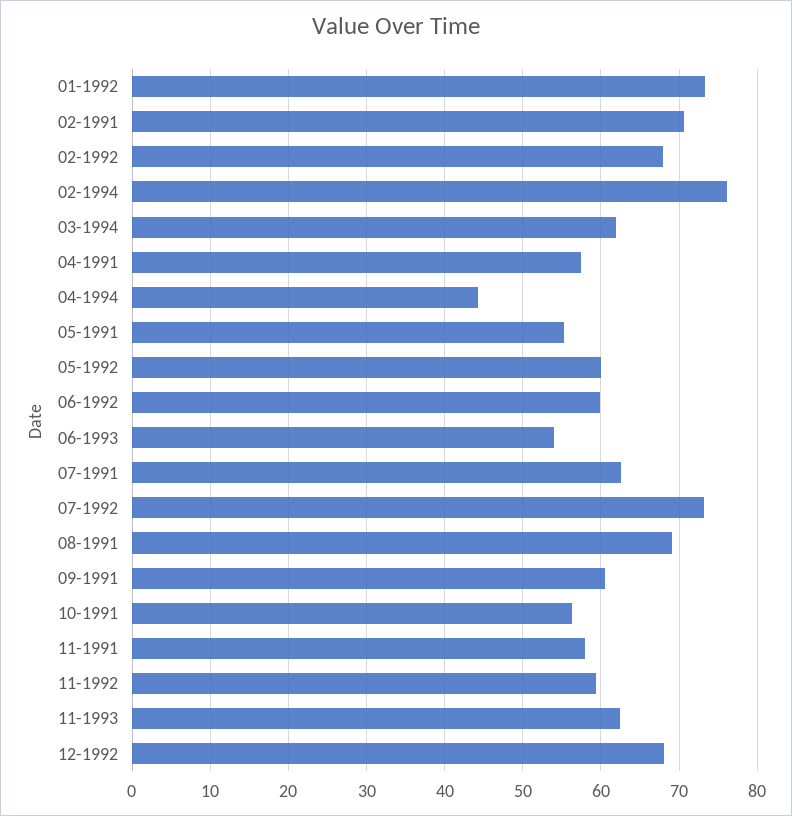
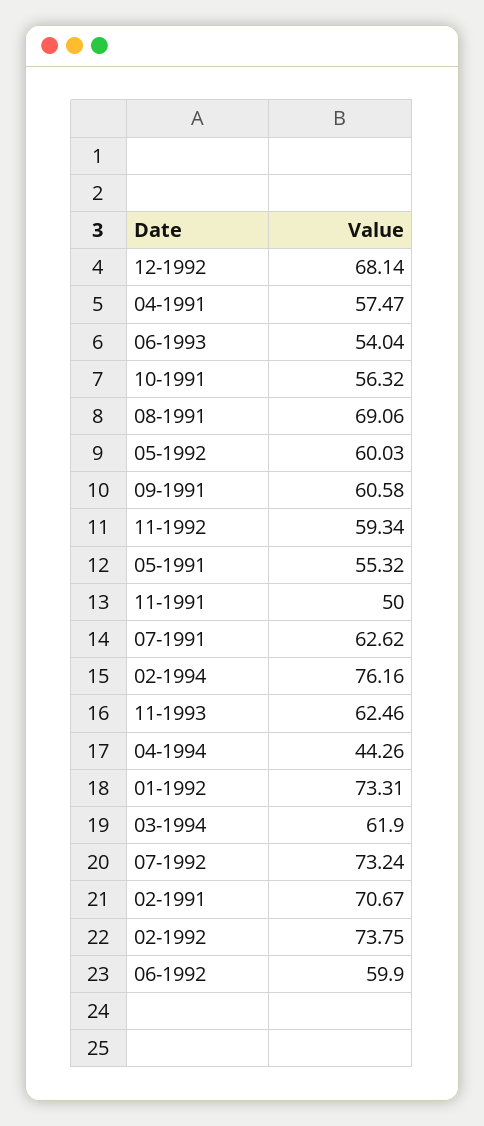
  {
    "01-1992": 73.31,
    "02-1991": 70.67,
-   "02-1992": 68,
+   "02-1992": 73.75,
    "02-1994": 76.16,
    "03-1994": 61.9,
    "04-1991": 57.47,
    "04-1994": 44.26,
    "05-1991": 55.32,
    "05-1992": 60.03,
    "06-1992": 59.9,
    "06-1993": 54.04,
    "07-1991": 62.62,
    "07-1992": 73.24,
    "08-1991": 69.06,
    "09-1991": 60.58,
    "10-1991": 56.32,
-   "11-1991": 58,
+   "11-1991": 50,
    "11-1992": 59.34,
    "11-1993": 62.46,
    "12-1992": 68.14
  }

